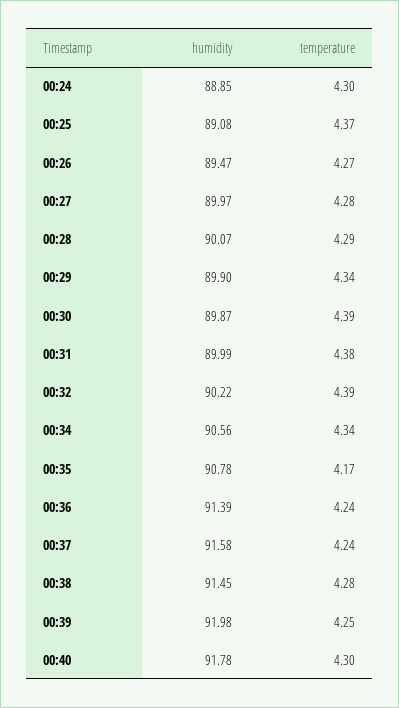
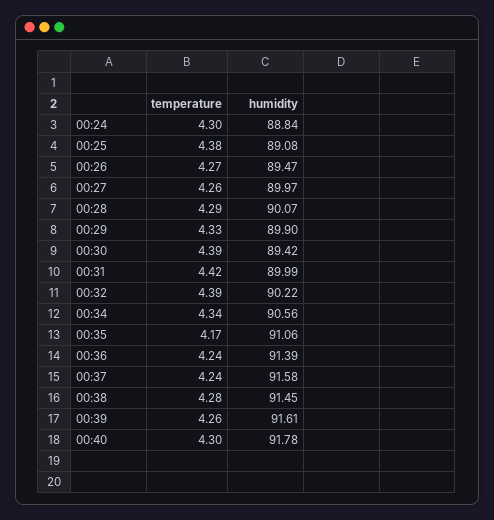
  {
    "humidity": {
-     "00:24": 88.85,
+     "00:24": 88.84,
      "00:25": 89.08,
      "00:26": 89.47,
      "00:27": 89.97,
      "00:28": 90.07,
      "00:29": 89.9,
-     "00:30": 89.87,
+     "00:30": 89.42,
      "00:31": 89.99,
      "00:32": 90.22,
      "00:34": 90.56,
-     "00:35": 90.78,
+     "00:35": 91.06,
      "00:36": 91.39,
      "00:37": 91.58,
      "00:38": 91.45,
-     "00:39": 91.98,
+     "00:39": 91.61,
      "00:40": 91.78
    },
    "temperature": {
      "00:24": 4.3,
-     "00:25": 4.37,
+     "00:25": 4.38,
      "00:26": 4.27,
-     "00:27": 4.28,
+     "00:27": 4.26,
      "00:28": 4.29,
-     "00:29": 4.34,
+     "00:29": 4.33,
      "00:30": 4.39,
-     "00:31": 4.38,
+     "00:31": 4.42,
      "00:32": 4.39,
      "00:34": 4.34,
      "00:35": 4.17,
      "00:36": 4.24,
      "00:37": 4.24,
      "00:38": 4.28,
-     "00:39": 4.25,
+     "00:39": 4.26,
      "00:40": 4.3
    }
  }

